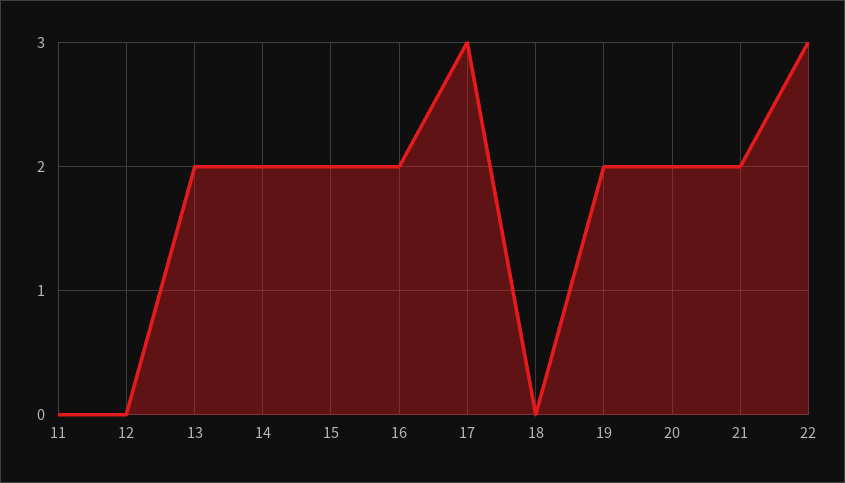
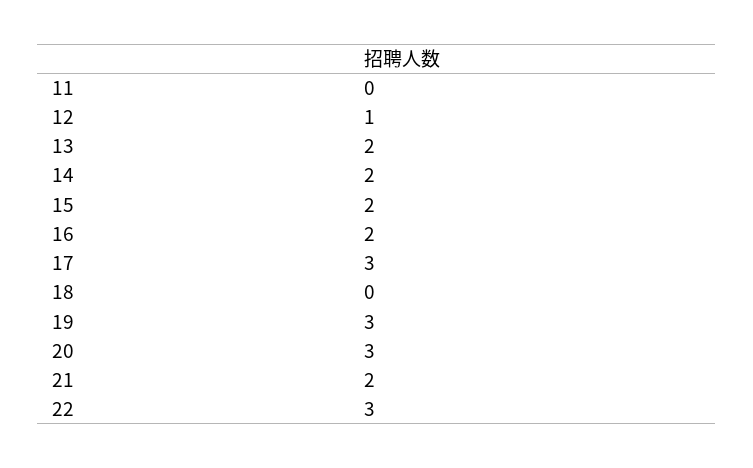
  {
    "11": 0,
-   "12": 0,
+   "12": 1,
    "13": 2,
    "14": 2,
    "15": 2,
    "16": 2,
    "17": 3,
    "18": 0,
-   "19": 2,
+   "19": 3,
-   "20": 2,
+   "20": 3,
    "21": 2,
    "22": 3
  }

